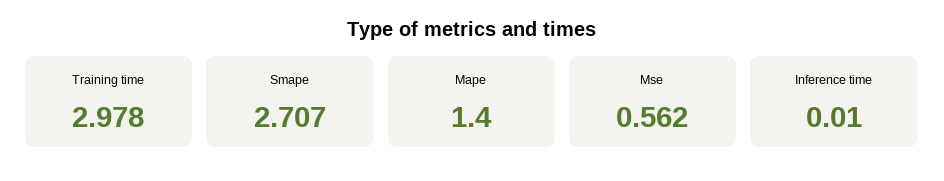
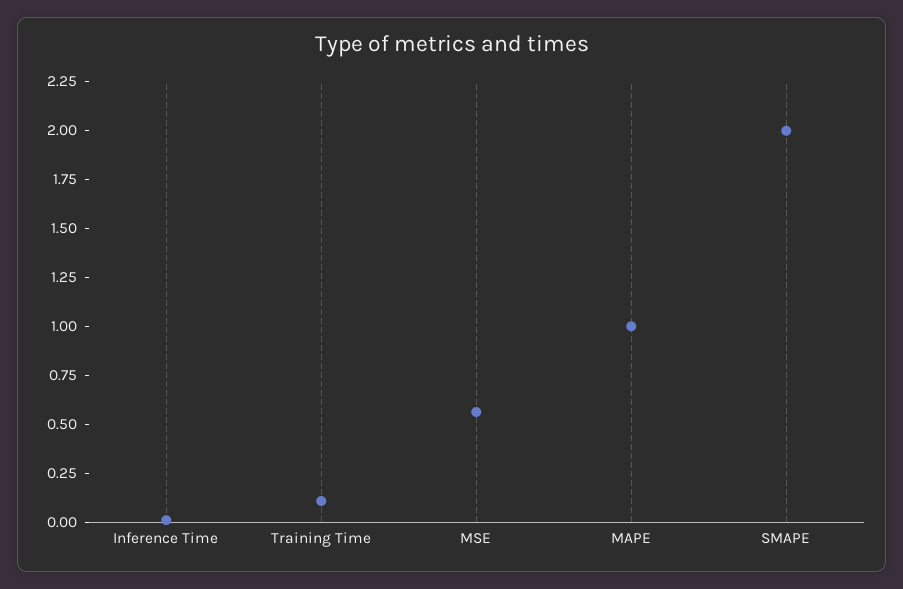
  {
-   "Training time": 2.978,
+   "Training time": 0.1,
-   "Smape": 2.707,
+   "Smape": 2,
-   "Mape": 1.4,
+   "Mape": 1,
    "Mse": 0.562,
    "Inference time": 0.01
  }

